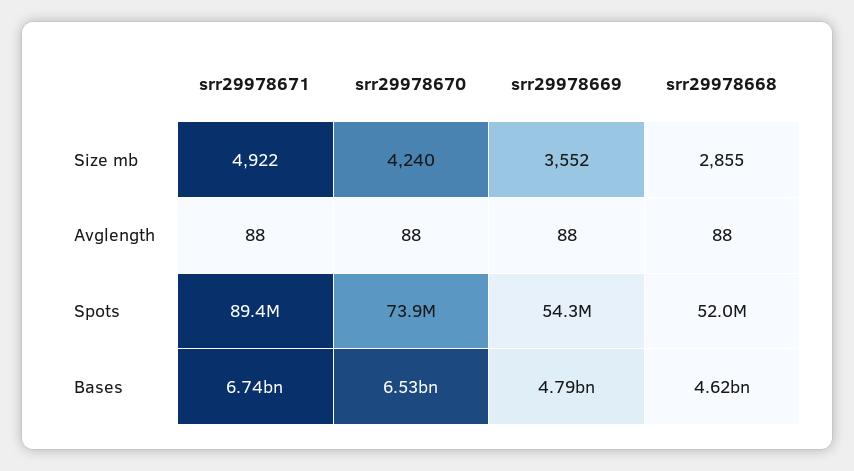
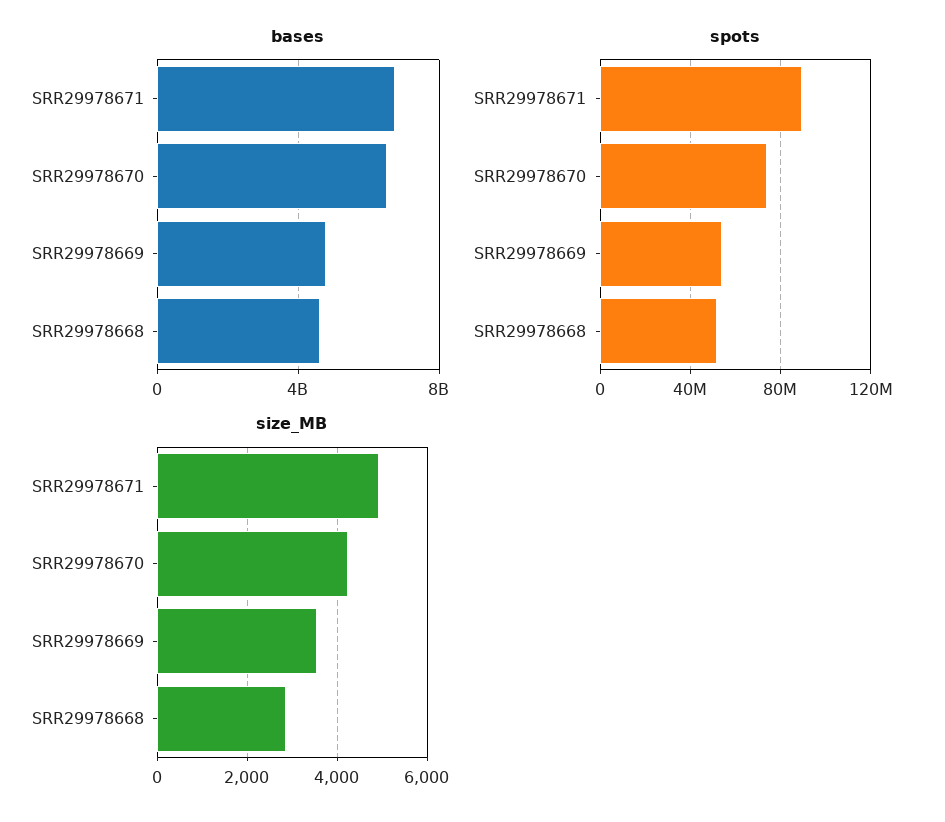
  {
    "Size mb": {
      "srr29978671": 4922,
      "srr29978670": 4240,
      "srr29978669": 3552,
      "srr29978668": 2855
    },
-   "Avglength": {
-     "srr29978671": 88,
-     "srr29978670": 88,
-     "srr29978669": 88,
-     "srr29978668": 88
-   },
    "Spots": {
      "srr29978671": 89400000,
      "srr29978670": 73900000,
      "srr29978669": 54300000,
      "srr29978668": 52000000
    },
    "Bases": {
      "srr29978671": 6740000000,
      "srr29978670": 6530000000,
      "srr29978669": 4790000000,
      "srr29978668": 4620000000
    }
  }

